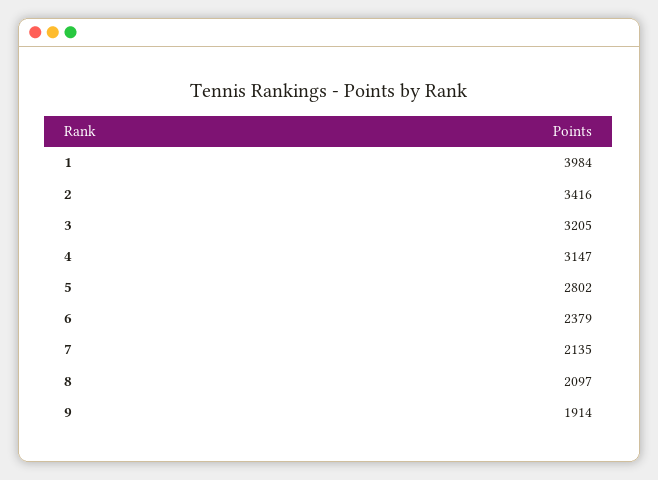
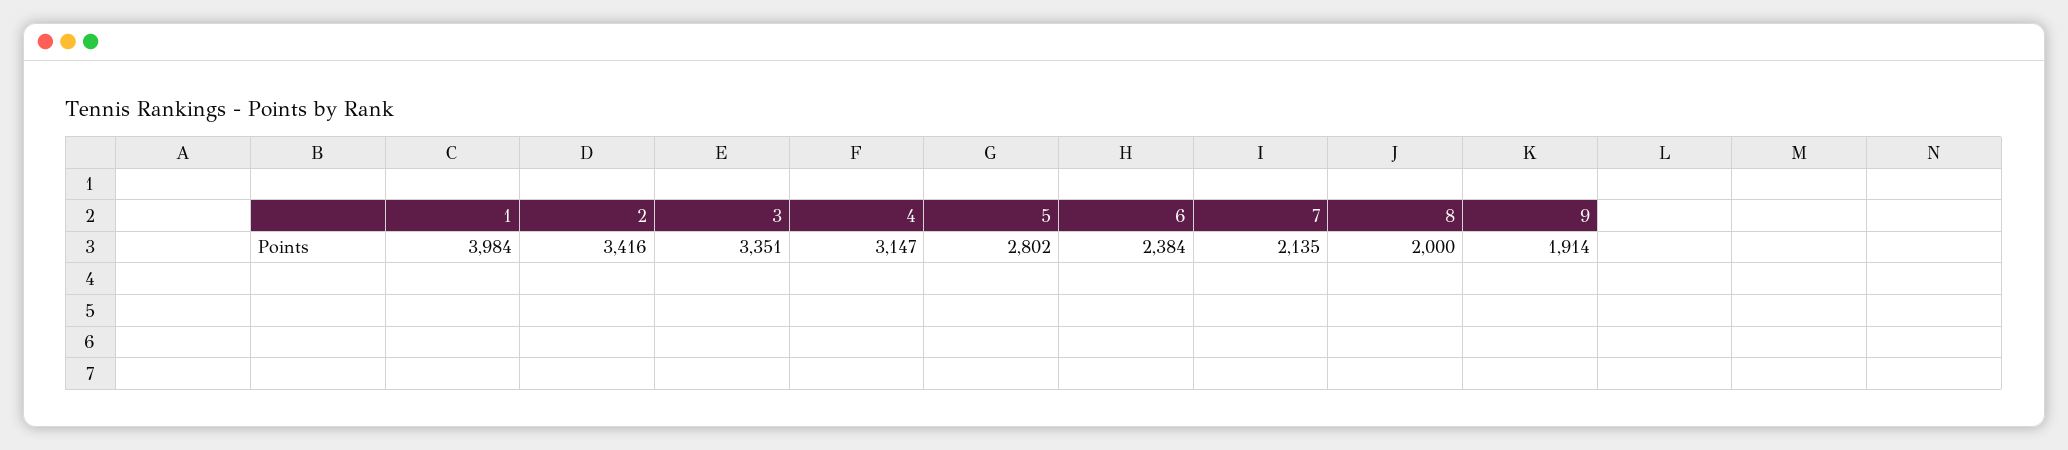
  {
    "1": 3984,
    "2": 3416,
-   "3": 3205,
+   "3": 3351,
    "4": 3147,
    "5": 2802,
-   "6": 2379,
+   "6": 2384,
    "7": 2135,
-   "8": 2097,
+   "8": 2000,
    "9": 1914
  }

